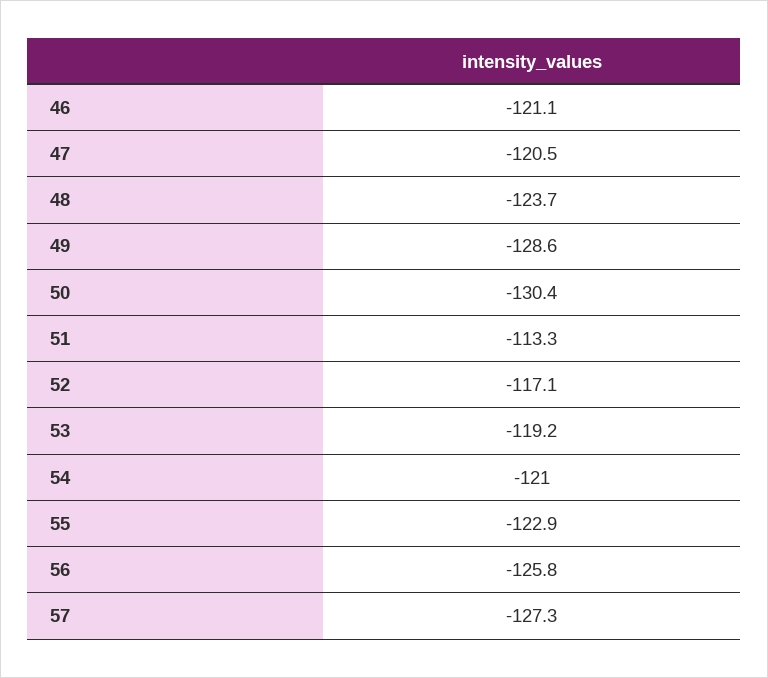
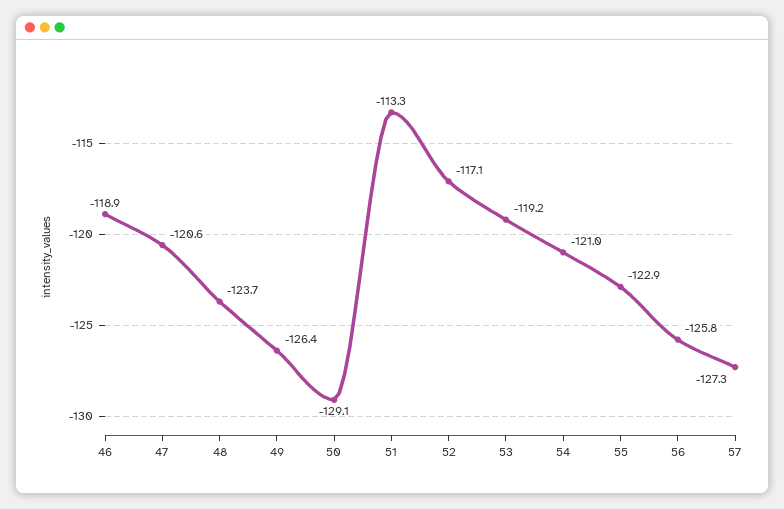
  {
-   "46": -121.1,
+   "46": -118.9,
-   "47": -120.5,
+   "47": -120.6,
    "48": -123.7,
-   "49": -128.6,
+   "49": -126.4,
-   "50": -130.4,
+   "50": -129.1,
    "51": -113.3,
    "52": -117.1,
    "53": -119.2,
    "54": -121,
    "55": -122.9,
    "56": -125.8,
    "57": -127.3
  }

